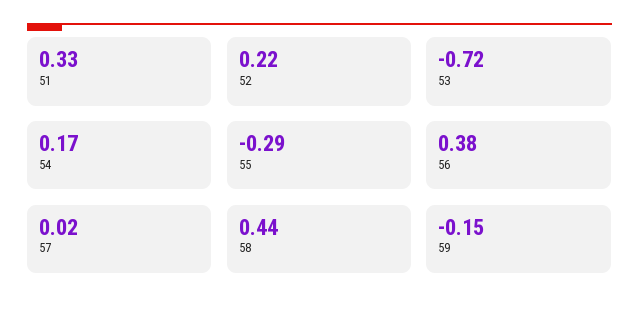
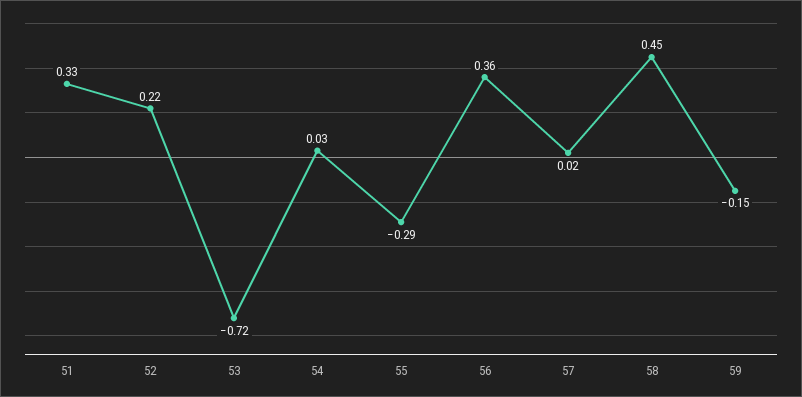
  {
    "51": 0.33,
    "52": 0.22,
    "53": -0.72,
-   "54": 0.17,
+   "54": 0.03,
    "55": -0.29,
-   "56": 0.38,
+   "56": 0.36,
    "57": 0.02,
-   "58": 0.44,
+   "58": 0.45,
    "59": -0.15
  }

